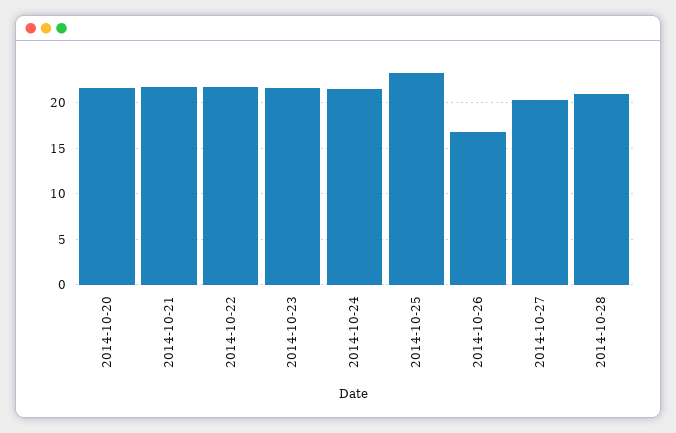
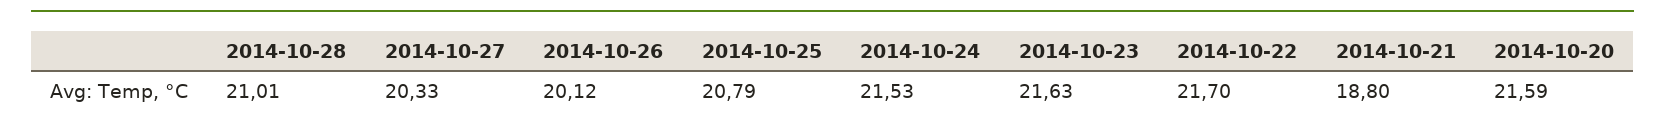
  {
    "2014-10-20": 21.59,
-   "2014-10-21": 22,
+   "2014-10-21": 18.8,
    "2014-10-22": 21.7,
    "2014-10-23": 21.63,
    "2014-10-24": 21.53,
-   "2014-10-25": 23,
+   "2014-10-25": 20.79,
-   "2014-10-26": 17,
+   "2014-10-26": 20.12,
    "2014-10-27": 20.33,
    "2014-10-28": 21.01
  }

